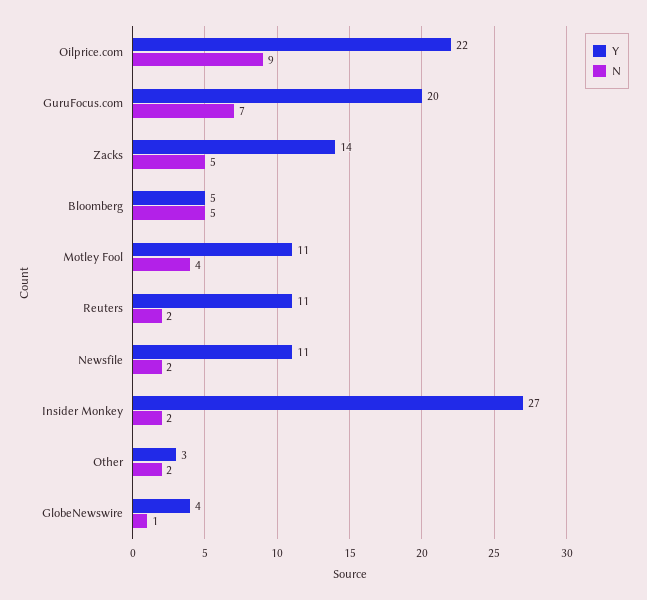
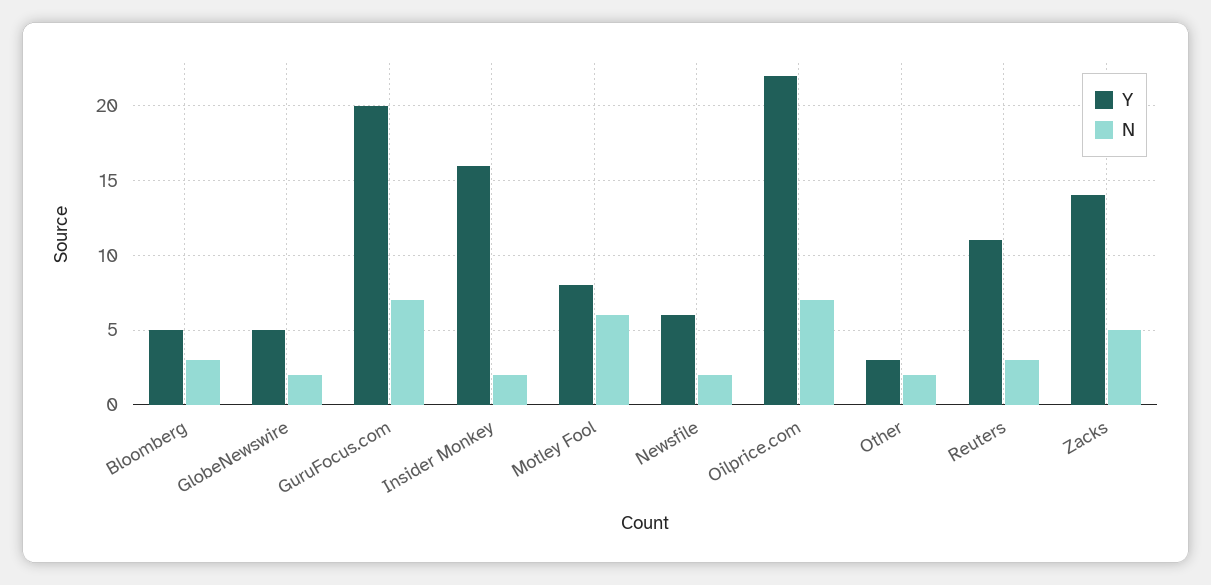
  {
    "Y": {
      "Oilprice.com": 22,
      "GuruFocus.com": 20,
      "Zacks": 14,
      "Bloomberg": 5,
-     "Motley Fool": 11,
+     "Motley Fool": 8,
      "Reuters": 11,
-     "Newsfile": 11,
+     "Newsfile": 6,
-     "Insider Monkey": 27,
+     "Insider Monkey": 16,
      "Other": 3,
-     "GlobeNewswire": 4
+     "GlobeNewswire": 5
    },
    "N": {
-     "Oilprice.com": 9,
+     "Oilprice.com": 7,
      "GuruFocus.com": 7,
      "Zacks": 5,
-     "Bloomberg": 5,
+     "Bloomberg": 3,
-     "Motley Fool": 4,
+     "Motley Fool": 6,
-     "Reuters": 2,
+     "Reuters": 3,
      "Newsfile": 2,
      "Insider Monkey": 2,
      "Other": 2,
-     "GlobeNewswire": 1
+     "GlobeNewswire": 2
    }
  }

